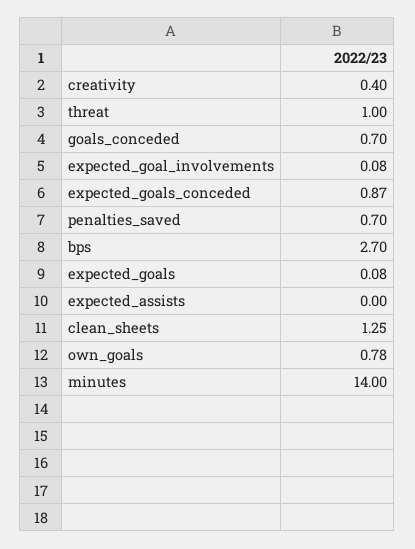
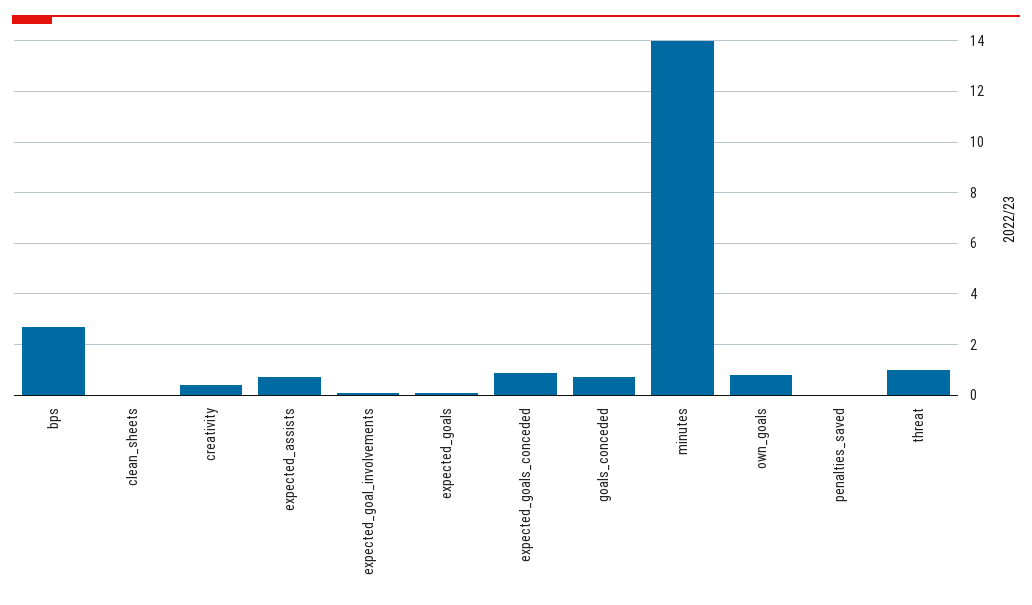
  {
    "creativity": 0.4,
    "threat": 1,
    "goals_conceded": 0.7,
    "expected_goal_involvements": 0.08,
    "expected_goals_conceded": 0.87,
-   "penalties_saved": 0.7,
+   "penalties_saved": 0,
    "bps": 2.7,
    "expected_goals": 0.08,
-   "expected_assists": 0,
+   "expected_assists": 0.75,
-   "clean_sheets": 1.25,
+   "clean_sheets": 0,
    "own_goals": 0.78,
    "minutes": 14
  }

